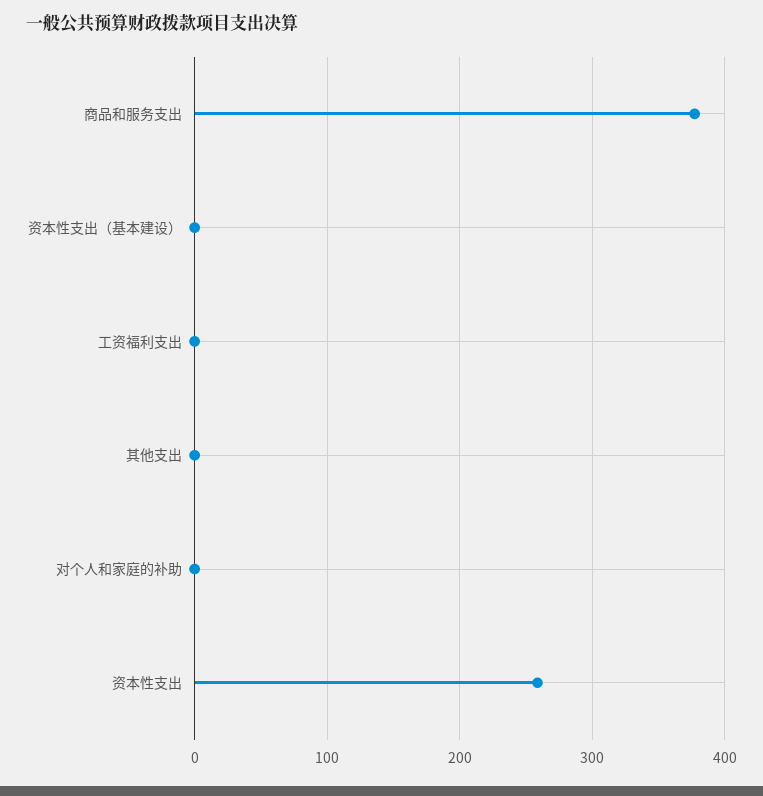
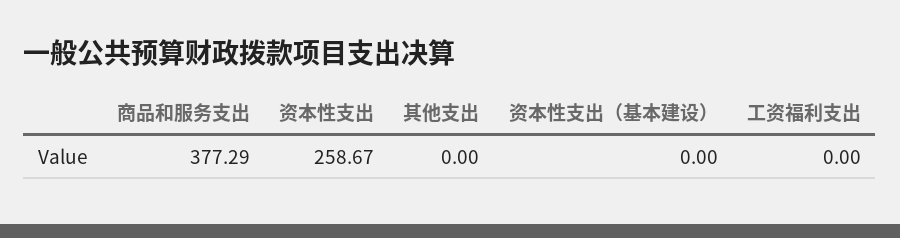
  {
    "商品和服务支出": 377.29,
    "资本性支出（基本建设）": 0,
    "工资福利支出": 0,
    "其他支出": 0,
-   "对个人和家庭的补助": 0,
    "资本性支出": 258.67
  }

